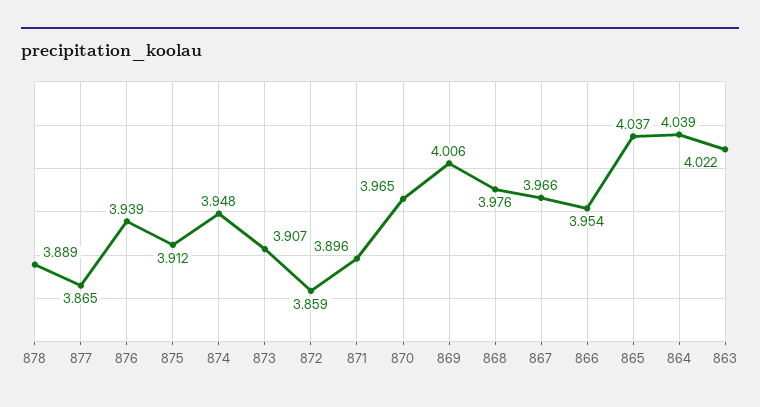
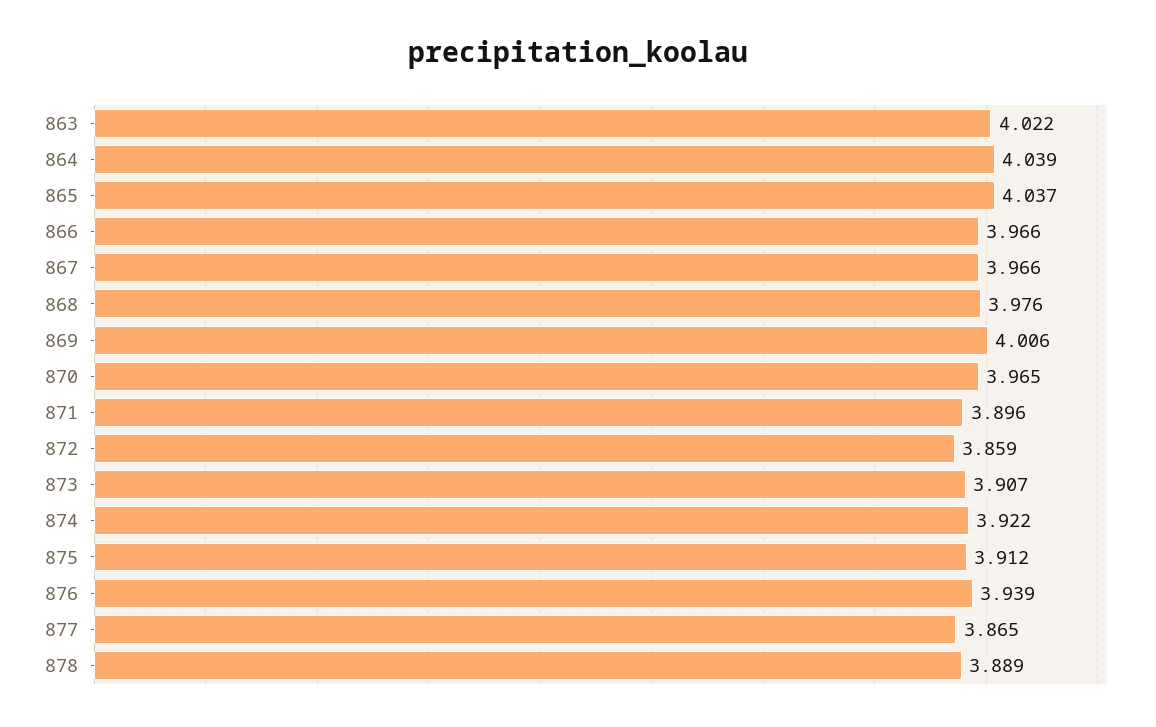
  {
    "878": 3.889,
    "877": 3.865,
    "876": 3.939,
    "875": 3.912,
-   "874": 3.948,
+   "874": 3.922,
    "873": 3.907,
    "872": 3.859,
    "871": 3.896,
    "870": 3.965,
    "869": 4.006,
    "868": 3.976,
    "867": 3.966,
-   "866": 3.954,
+   "866": 3.966,
    "865": 4.037,
    "864": 4.039,
    "863": 4.022
  }

